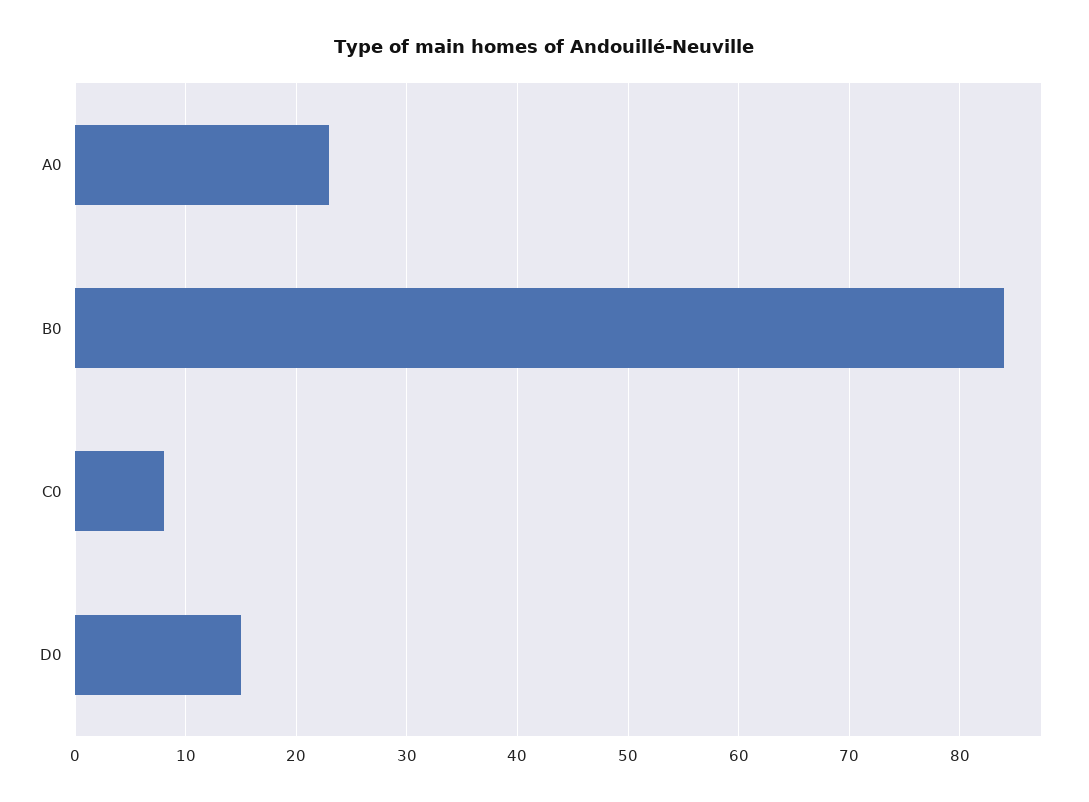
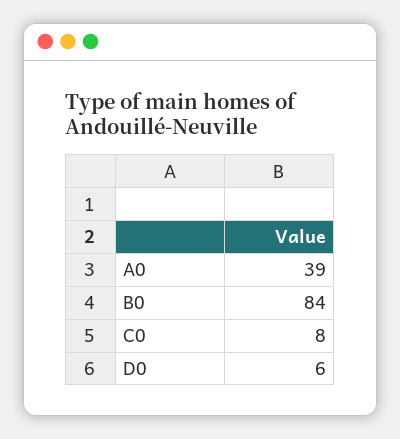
  {
-   "A0": 23,
+   "A0": 39,
    "B0": 84,
    "C0": 8,
-   "D0": 15
+   "D0": 6
  }

